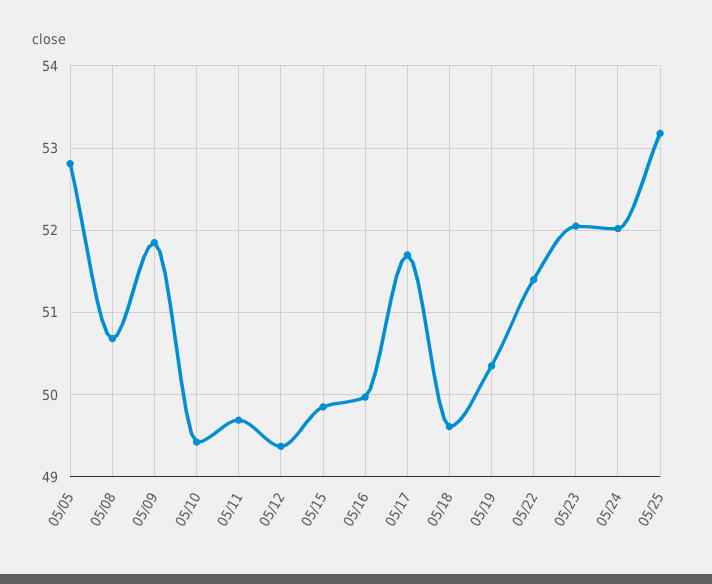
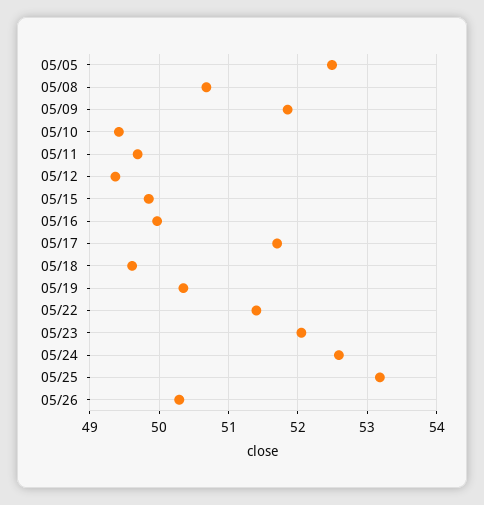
  {
-   "05/05": 52.8,
+   "05/05": 52.5,
    "05/08": 50.7,
    "05/09": 51.9,
    "05/10": 49.4,
    "05/11": 49.7,
    "05/12": 49.4,
    "05/15": 49.9,
    "05/16": 50,
    "05/17": 51.7,
    "05/18": 49.6,
    "05/19": 50.4,
    "05/22": 51.4,
    "05/23": 52.1,
-   "05/24": 52,
+   "05/24": 52.6,
-   "05/25": 53.2
+   "05/25": 53.2,
+   "05/26": 50.3
  }

